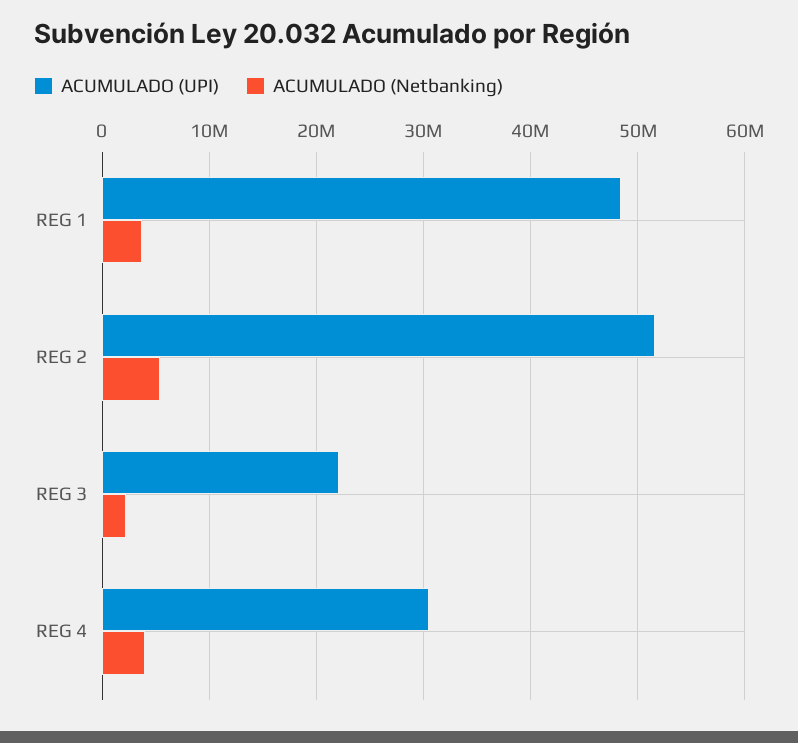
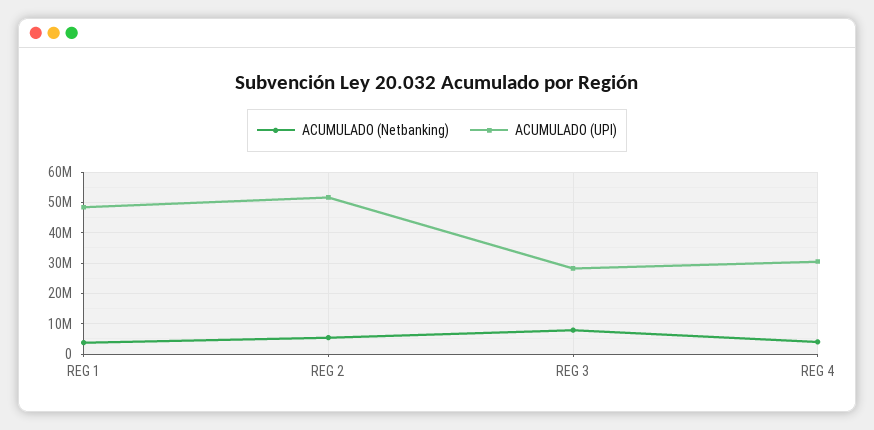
  {
    "ACUMULADO (UPI)": {
      "REG 1": 48000000,
      "REG 2": 52000000,
-     "REG 3": 22000000,
+     "REG 3": 28000000,
      "REG 4": 31000000
    },
    "ACUMULADO (Netbanking)": {
      "REG 1": 4000000,
      "REG 2": 5000000,
-     "REG 3": 2000000,
+     "REG 3": 8000000,
      "REG 4": 4000000
    }
  }

